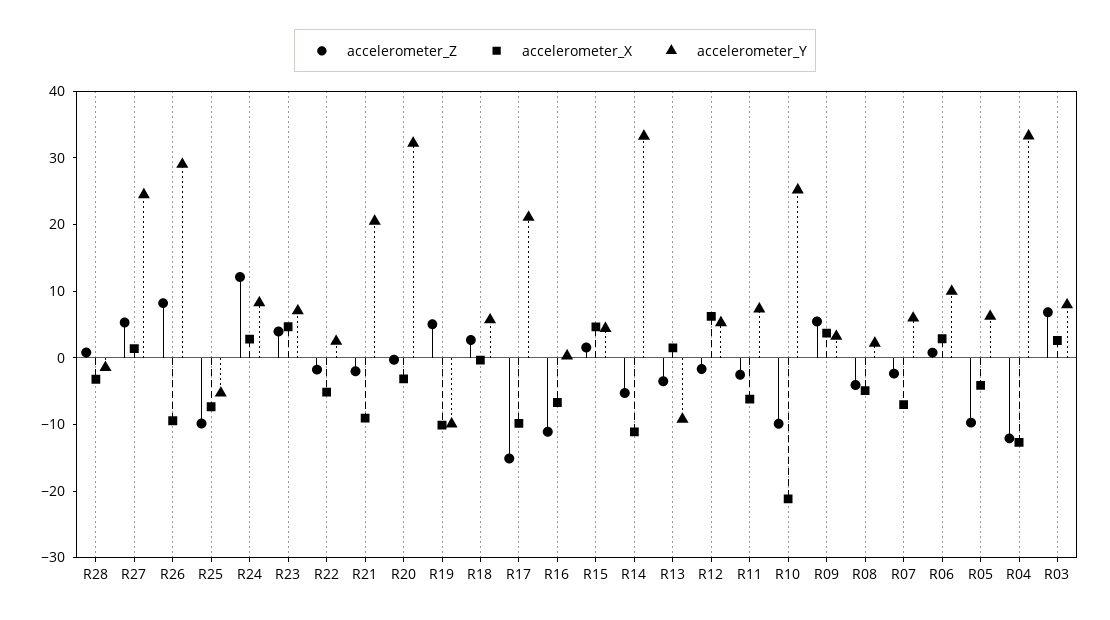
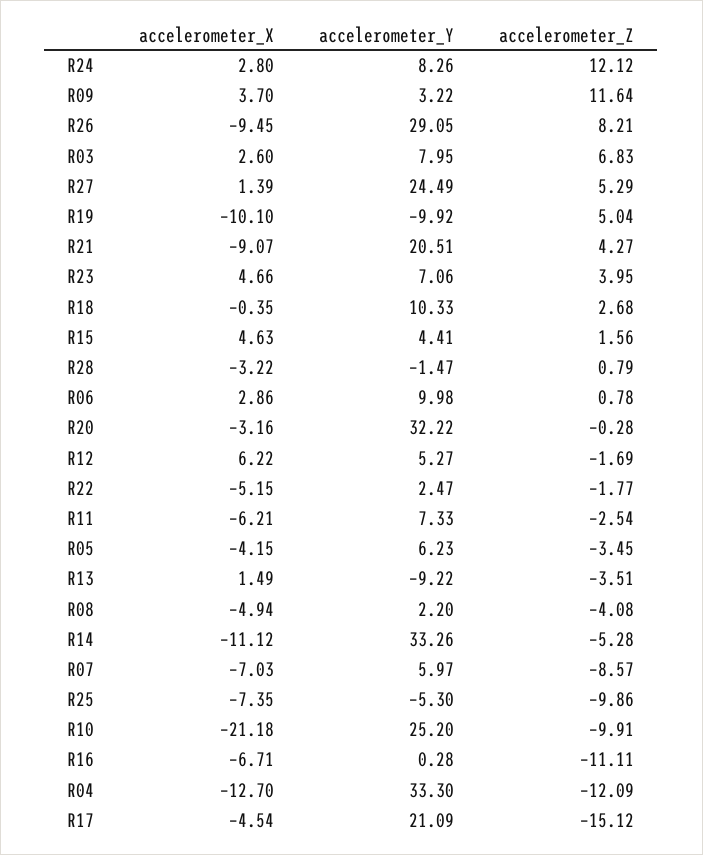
  {
    "accelerometer_Z": {
      "R28": 0.79,
      "R27": 5.29,
      "R26": 8.21,
      "R25": -9.86,
      "R24": 12.12,
      "R23": 3.95,
      "R22": -1.77,
-     "R21": -2,
+     "R21": 4.27,
      "R20": -0.28,
      "R19": 5.04,
      "R18": 2.68,
      "R17": -15.12,
      "R16": -11.11,
      "R15": 1.56,
      "R14": -5.28,
      "R13": -3.51,
      "R12": -1.69,
      "R11": -2.54,
      "R10": -9.91,
-     "R09": 6,
+     "R09": 11.64,
      "R08": -4.08,
-     "R07": -2,
+     "R07": -8.57,
      "R06": 0.78,
-     "R05": -10,
+     "R05": -3.45,
      "R04": -12.09,
      "R03": 6.83
    },
    "accelerometer_X": {
      "R28": -3.22,
      "R27": 1.39,
      "R26": -9.45,
      "R25": -7.35,
      "R24": 2.8,
      "R23": 4.66,
      "R22": -5.15,
      "R21": -9.07,
      "R20": -3.16,
      "R19": -10.1,
      "R18": -0.35,
-     "R17": -10,
+     "R17": -4.54,
      "R16": -6.71,
      "R15": 4.63,
      "R14": -11.12,
      "R13": 1.49,
      "R12": 6.22,
      "R11": -6.21,
      "R10": -21.18,
      "R09": 3.7,
      "R08": -4.94,
      "R07": -7.03,
      "R06": 2.86,
      "R05": -4.15,
      "R04": -12.7,
      "R03": 2.6
    },
    "accelerometer_Y": {
      "R28": -1.47,
      "R27": 24.49,
      "R26": 29.05,
      "R25": -5.3,
      "R24": 8.26,
      "R23": 7.06,
      "R22": 2.47,
      "R21": 20.51,
      "R20": 32.22,
      "R19": -9.92,
-     "R18": 6,
+     "R18": 10.33,
      "R17": 21.09,
      "R16": 0.28,
      "R15": 4.41,
      "R14": 33.26,
      "R13": -9.22,
      "R12": 5.27,
      "R11": 7.33,
      "R10": 25.2,
      "R09": 3.22,
      "R08": 2.2,
      "R07": 5.97,
      "R06": 9.98,
      "R05": 6.23,
      "R04": 33.3,
      "R03": 7.95
    }
  }

